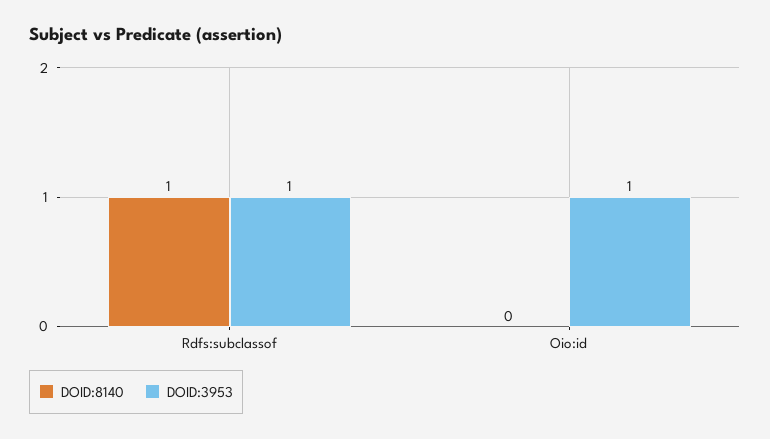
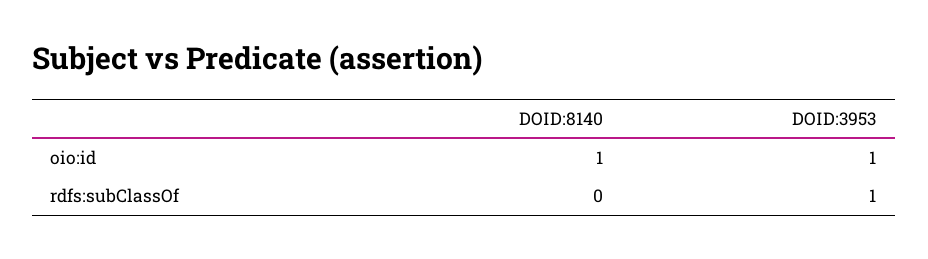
  {
    "DOID:8140": {
-     "Rdfs:subclassof": 1,
+     "Rdfs:subclassof": 0,
-     "Oio:id": 0
+     "Oio:id": 1
    },
    "DOID:3953": {
      "Rdfs:subclassof": 1,
      "Oio:id": 1
    }
  }

